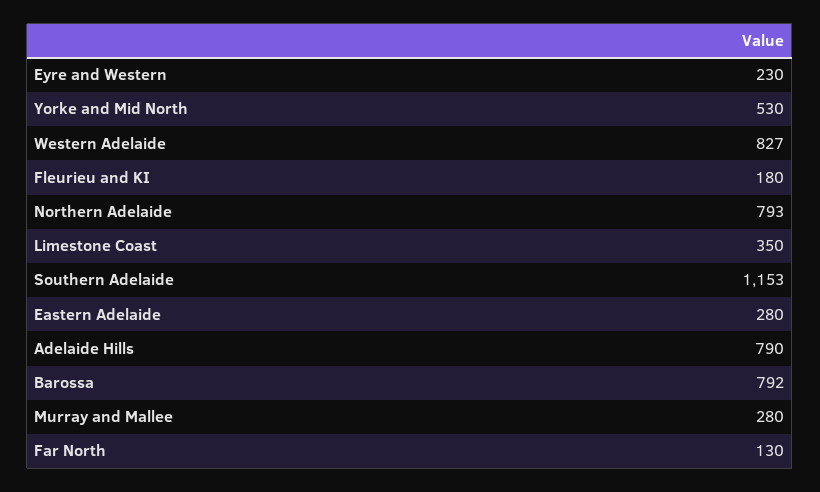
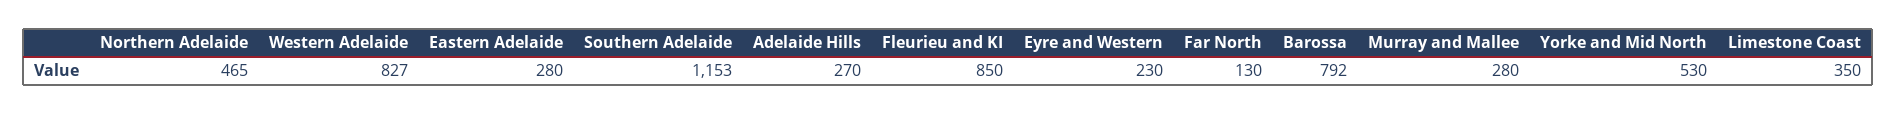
  {
    "Eyre and Western": 230,
    "Yorke and Mid North": 530,
    "Western Adelaide": 827,
-   "Fleurieu and KI": 180,
+   "Fleurieu and KI": 850,
-   "Northern Adelaide": 793,
+   "Northern Adelaide": 465,
    "Limestone Coast": 350,
    "Southern Adelaide": 1153,
    "Eastern Adelaide": 280,
-   "Adelaide Hills": 790,
+   "Adelaide Hills": 270,
    "Barossa": 792,
    "Murray and Mallee": 280,
    "Far North": 130
  }

